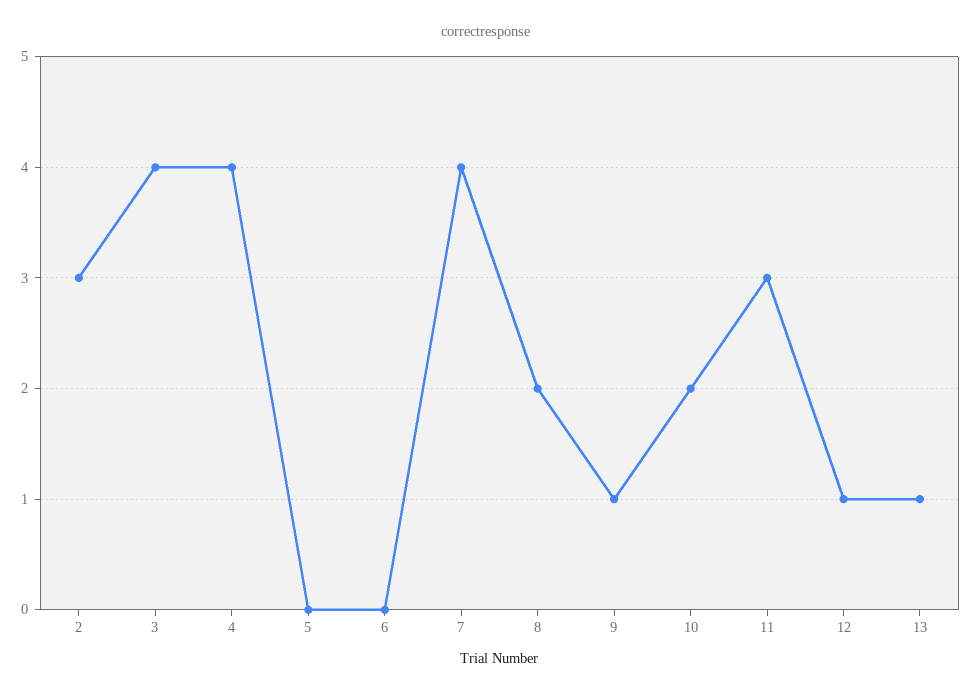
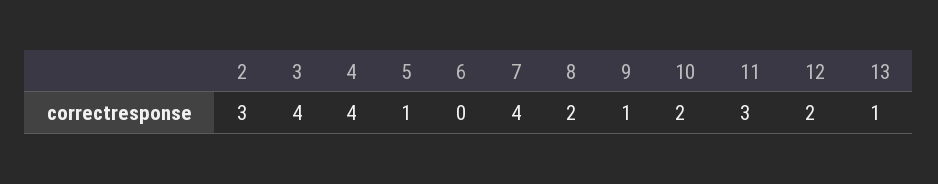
  {
    "2": 3,
    "3": 4,
    "4": 4,
-   "5": 0,
+   "5": 1,
    "6": 0,
    "7": 4,
    "8": 2,
    "9": 1,
    "10": 2,
    "11": 3,
-   "12": 1,
+   "12": 2,
    "13": 1
  }

